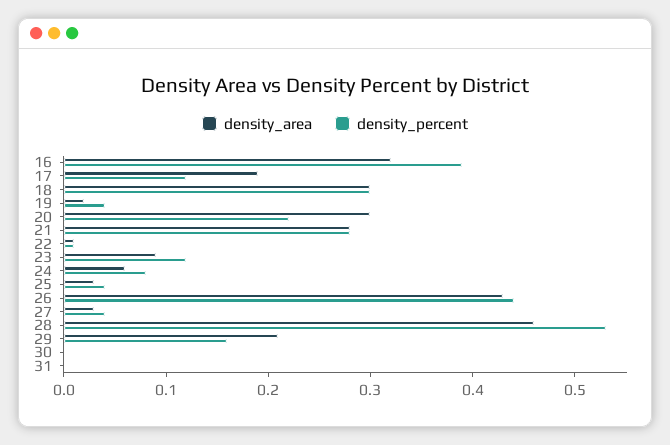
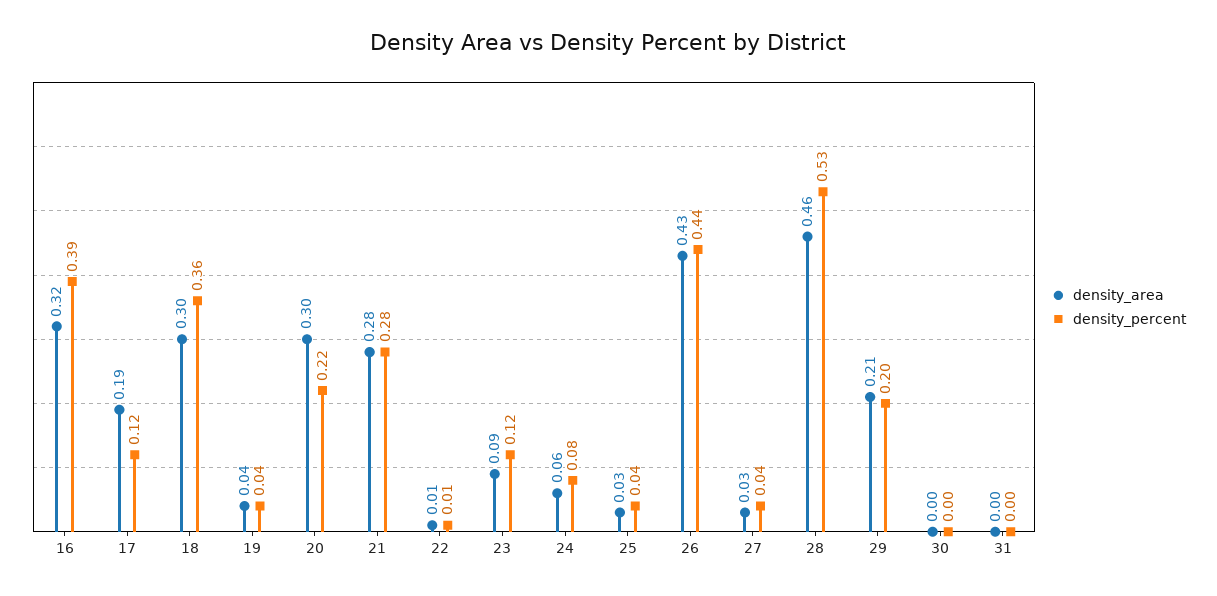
  {
    "density_area": {
      "16": 0.32,
      "17": 0.19,
      "18": 0.3,
-     "19": 0.02,
+     "19": 0.04,
      "20": 0.3,
      "21": 0.28,
      "22": 0.01,
      "23": 0.09,
      "24": 0.06,
      "25": 0.03,
      "26": 0.43,
      "27": 0.03,
      "28": 0.46,
      "29": 0.21,
      "30": 0,
      "31": 0
    },
    "density_percent": {
      "16": 0.39,
      "17": 0.12,
-     "18": 0.3,
+     "18": 0.36,
      "19": 0.04,
      "20": 0.22,
      "21": 0.28,
      "22": 0.01,
      "23": 0.12,
      "24": 0.08,
      "25": 0.04,
      "26": 0.44,
      "27": 0.04,
      "28": 0.53,
-     "29": 0.16,
+     "29": 0.2,
      "30": 0,
      "31": 0
    }
  }

